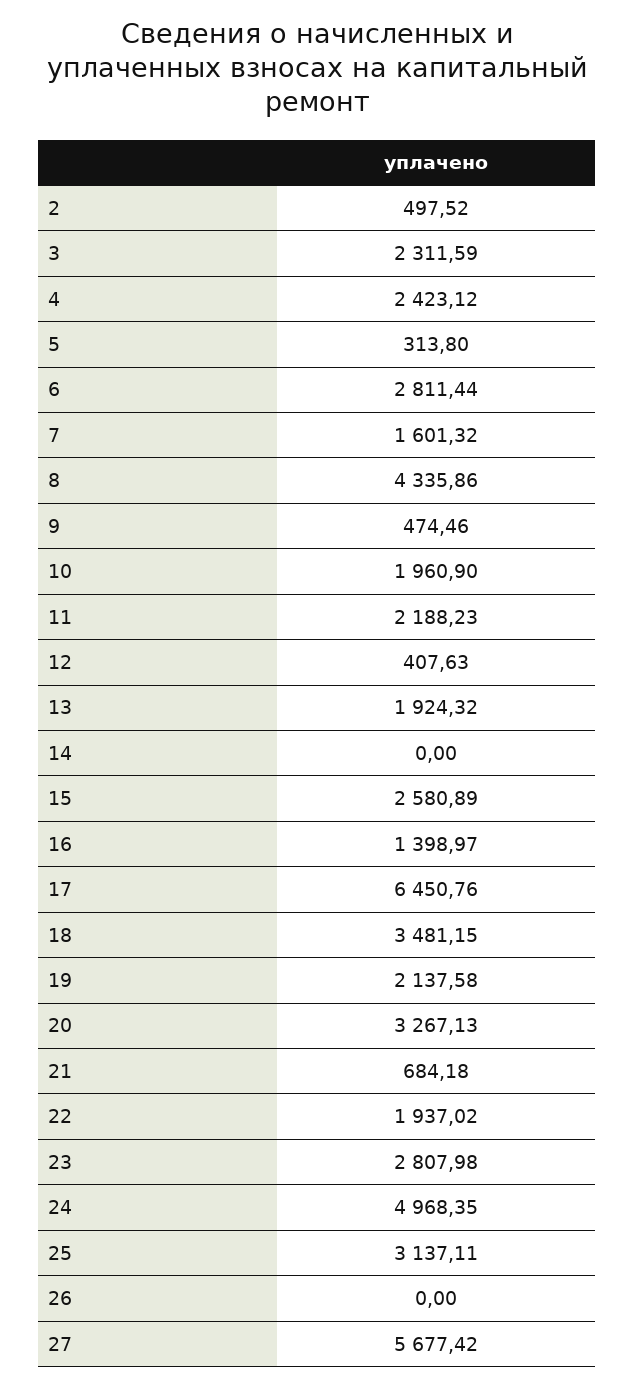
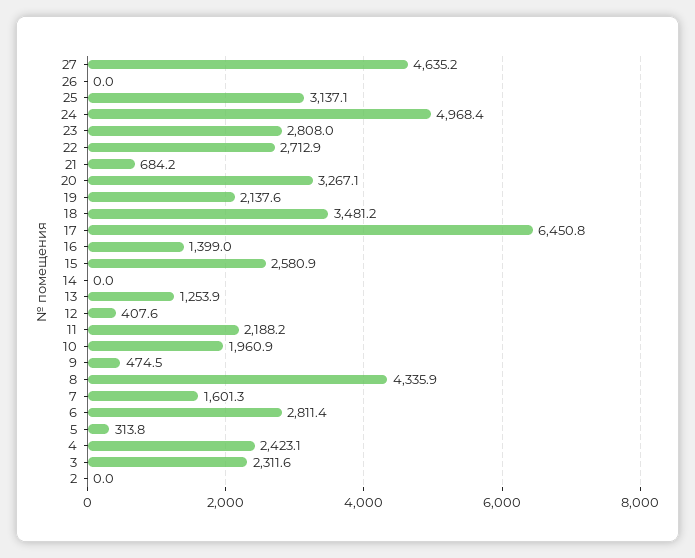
  {
-   "2": 497.52,
+   "2": 0,
    "3": 2311.59,
    "4": 2423.12,
    "5": 313.8,
    "6": 2811.44,
    "7": 1601.32,
    "8": 4335.86,
    "9": 474.46,
    "10": 1960.9,
    "11": 2188.23,
    "12": 407.63,
-   "13": 1924.32,
+   "13": 1253.9,
    "14": 0,
    "15": 2580.89,
    "16": 1398.97,
    "17": 6450.76,
    "18": 3481.15,
    "19": 2137.58,
    "20": 3267.13,
    "21": 684.18,
-   "22": 1937.02,
+   "22": 2712.9,
    "23": 2807.98,
    "24": 4968.35,
    "25": 3137.11,
    "26": 0,
-   "27": 5677.42
+   "27": 4635.2
  }

